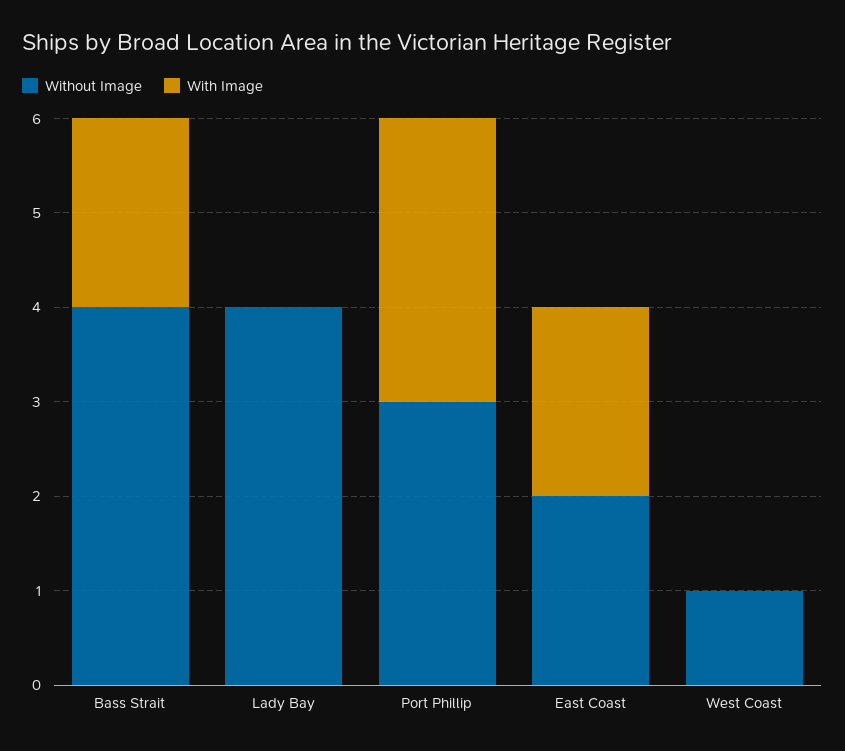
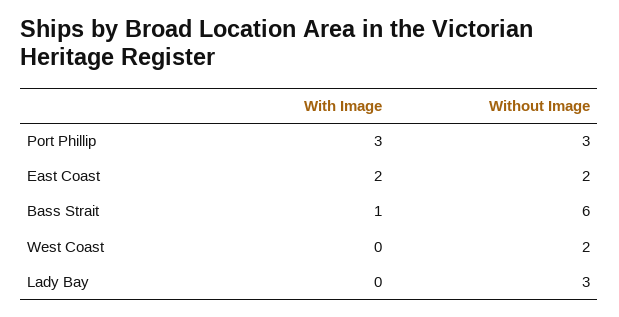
  {
    "Without Image": {
-     "Bass Strait": 4,
+     "Bass Strait": 6,
-     "Lady Bay": 4,
+     "Lady Bay": 3,
      "Port Phillip": 3,
      "East Coast": 2,
-     "West Coast": 1
+     "West Coast": 2
    },
    "With Image": {
-     "Bass Strait": 2,
+     "Bass Strait": 1,
      "Lady Bay": 0,
      "Port Phillip": 3,
      "East Coast": 2,
      "West Coast": 0
    }
  }

